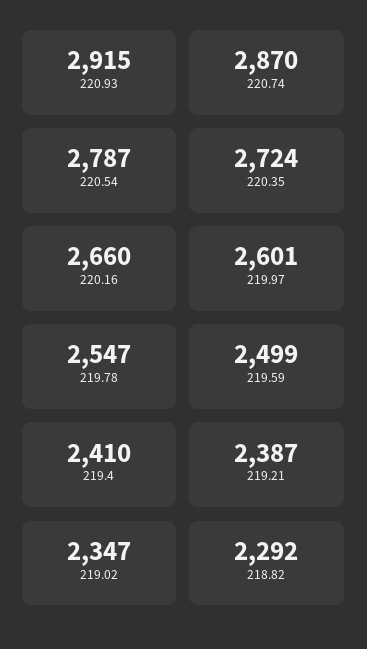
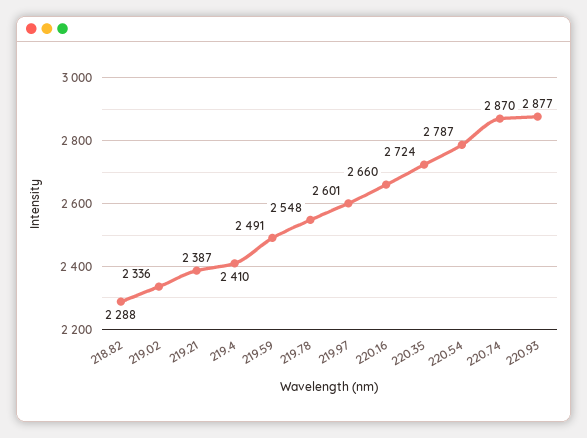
  {
-   "220.93": 2915,
+   "220.93": 2877,
    "220.74": 2870,
    "220.54": 2787,
    "220.35": 2724,
    "220.16": 2660,
    "219.97": 2601,
-   "219.78": 2547,
+   "219.78": 2548,
-   "219.59": 2499,
+   "219.59": 2491,
    "219.4": 2410,
    "219.21": 2387,
-   "219.02": 2347,
+   "219.02": 2336,
-   "218.82": 2292
+   "218.82": 2288
  }

